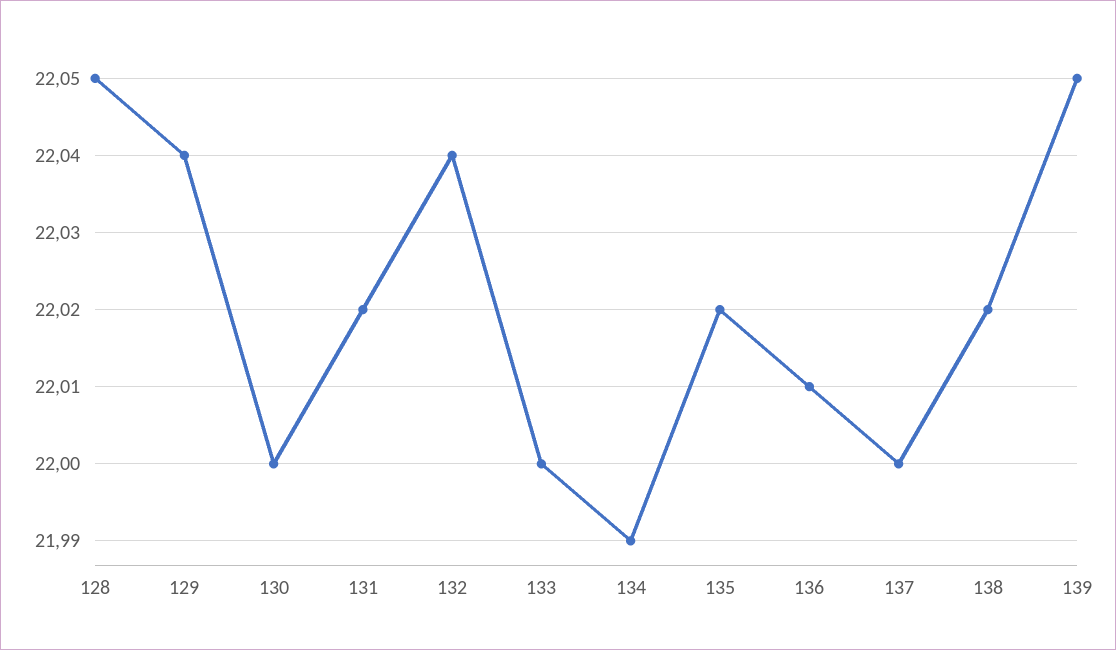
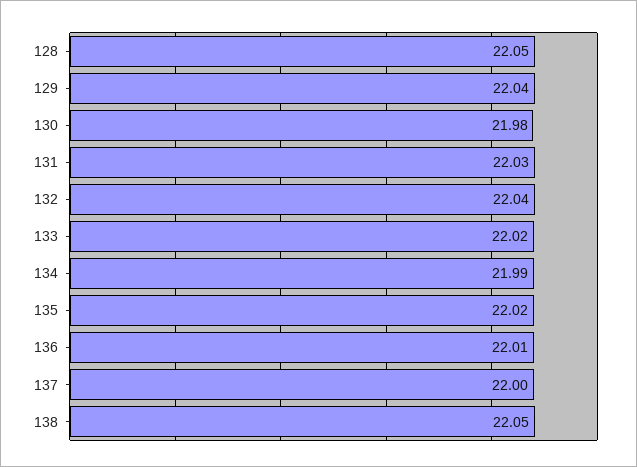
  {
    "128": 22.05,
    "129": 22.04,
-   "130": 22,
+   "130": 21.98,
-   "131": 22.02,
+   "131": 22.03,
    "132": 22.04,
-   "133": 22,
+   "133": 22.02,
    "134": 21.99,
    "135": 22.02,
    "136": 22.01,
    "137": 22,
-   "138": 22.02,
+   "138": 22.05
-   "139": 22.05
  }

